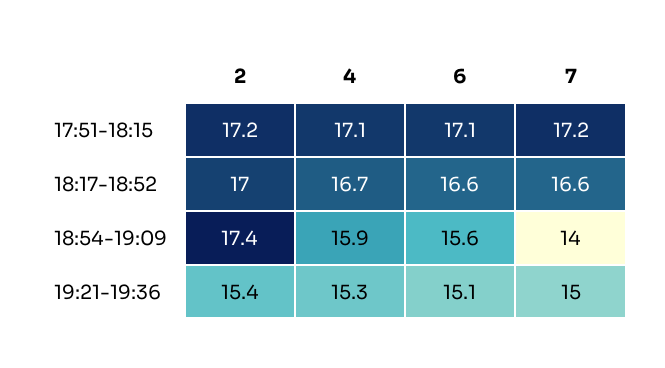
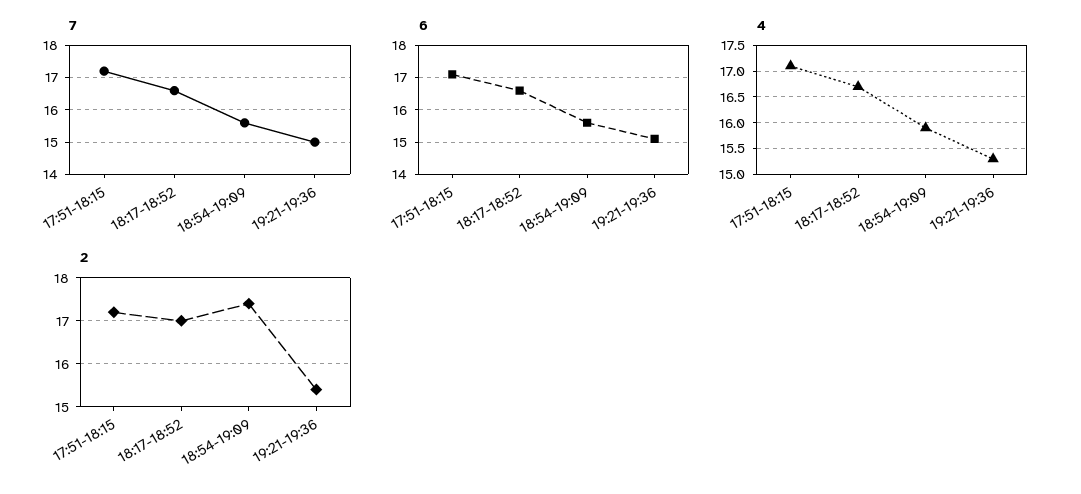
  {
    "2": {
      "17:51-18:15": 17.2,
      "18:17-18:52": 17,
      "18:54-19:09": 17.4,
      "19:21-19:36": 15.4
    },
    "4": {
      "17:51-18:15": 17.1,
      "18:17-18:52": 16.7,
      "18:54-19:09": 15.9,
      "19:21-19:36": 15.3
    },
    "6": {
      "17:51-18:15": 17.1,
      "18:17-18:52": 16.6,
      "18:54-19:09": 15.6,
      "19:21-19:36": 15.1
    },
    "7": {
      "17:51-18:15": 17.2,
      "18:17-18:52": 16.6,
-     "18:54-19:09": 14,
+     "18:54-19:09": 15.5,
      "19:21-19:36": 15
    }
  }

